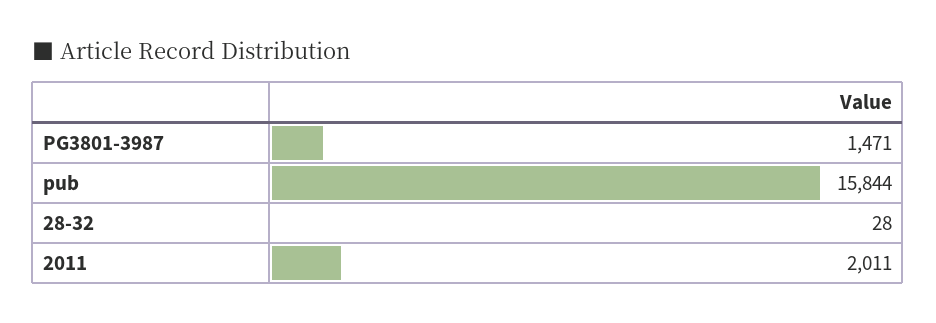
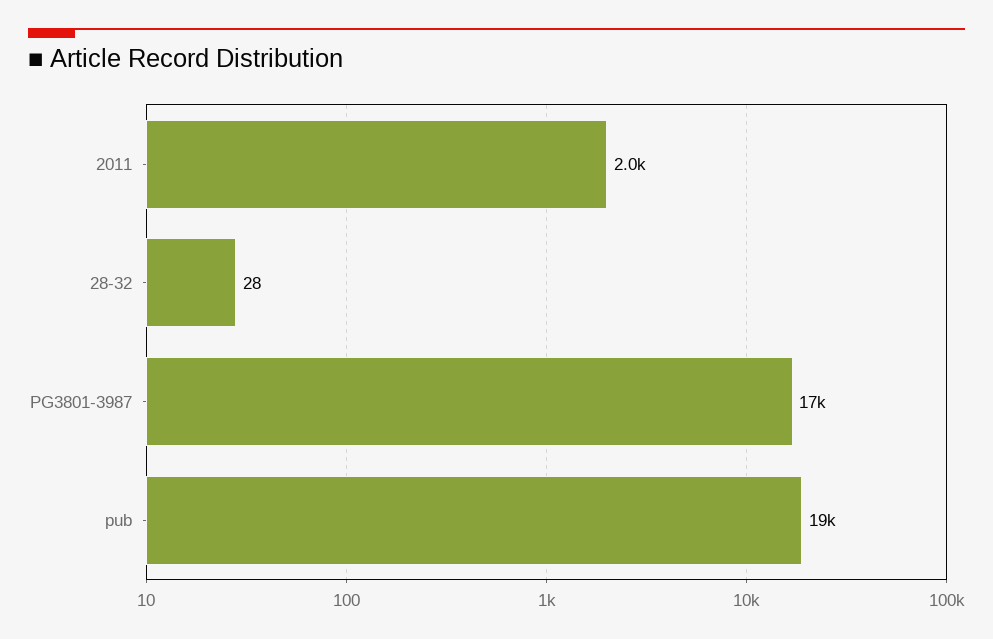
  {
-   "PG3801-3987": 1471,
+   "PG3801-3987": 17000,
-   "pub": 15844,
+   "pub": 19000,
    "28-32": 28,
    "2011": 2011
  }

